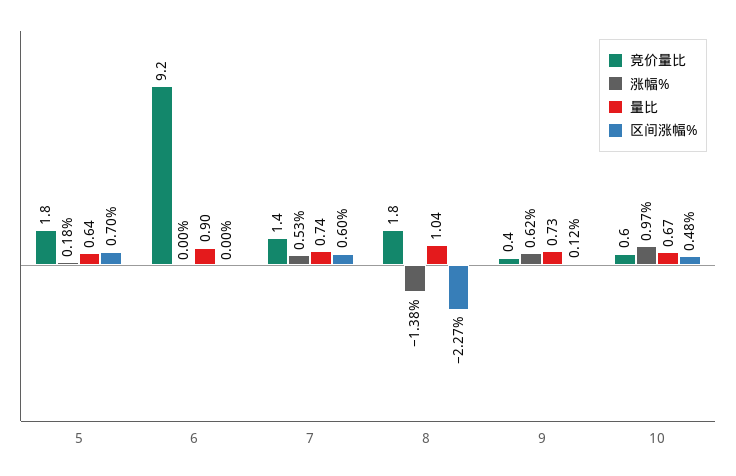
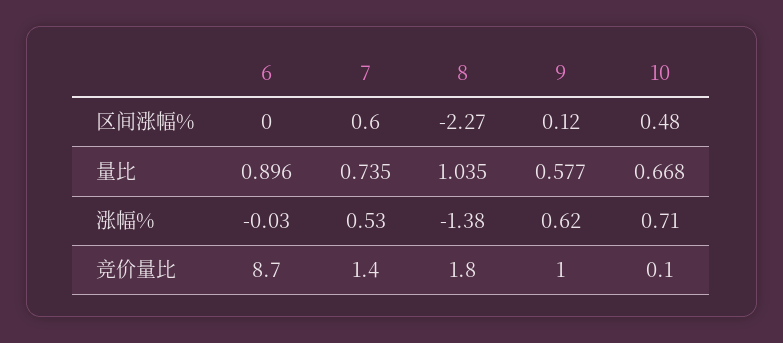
  {
    "竞价量比": {
-     "5": 1.8,
-     "6": 9.2,
+     "6": 8.7,
      "7": 1.4,
      "8": 1.8,
-     "9": 0.4,
+     "9": 1,
-     "10": 0.6
+     "10": 0.1
    },
    "涨幅%": {
-     "5": 0.18,
-     "6": 0,
+     "6": -0.03,
      "7": 0.53,
      "8": -1.38,
      "9": 0.62,
-     "10": 0.97
+     "10": 0.71
    },
    "量比": {
-     "5": 0.64,
      "6": 0.896,
      "7": 0.735,
      "8": 1.035,
-     "9": 0.73,
+     "9": 0.577,
      "10": 0.668
    },
    "区间涨幅%": {
-     "5": 0.7,
      "6": 0,
      "7": 0.6,
      "8": -2.27,
      "9": 0.12,
      "10": 0.48
    }
  }

